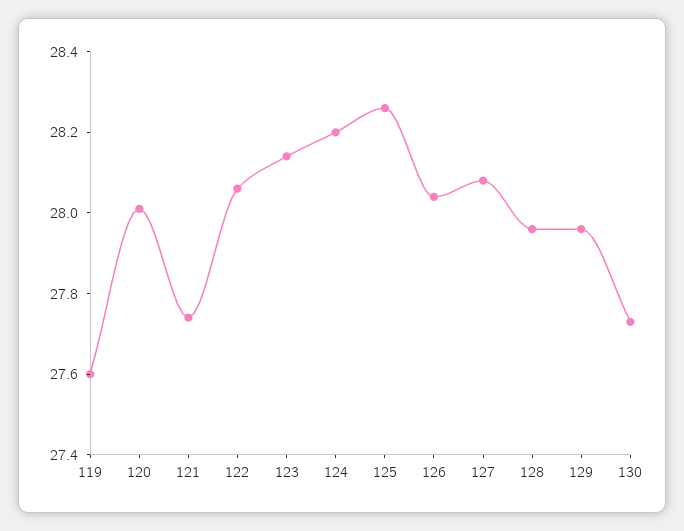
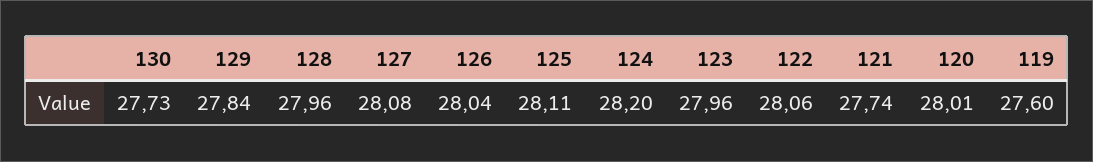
  {
    "119": 27.6,
    "120": 28.01,
    "121": 27.74,
    "122": 28.06,
-   "123": 28.15,
+   "123": 27.96,
    "124": 28.2,
-   "125": 28.25,
+   "125": 28.11,
    "126": 28.04,
    "127": 28.08,
    "128": 27.96,
-   "129": 27.95,
+   "129": 27.84,
    "130": 27.73
  }

